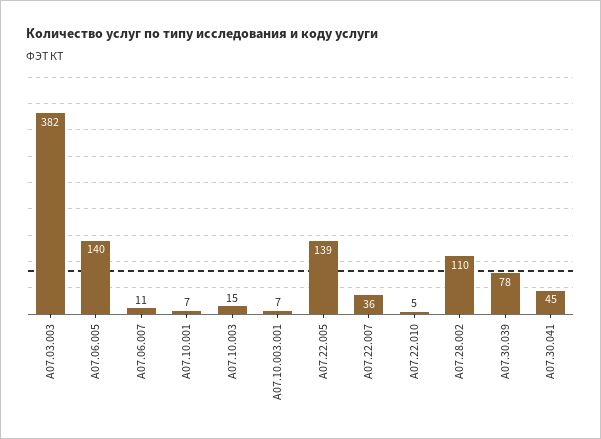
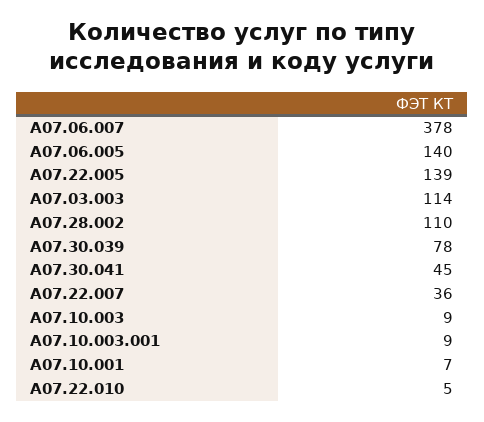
  {
-   "A07.03.003": 382,
+   "A07.03.003": 114,
    "A07.06.005": 140,
-   "A07.06.007": 11,
+   "A07.06.007": 378,
    "A07.10.001": 7,
-   "A07.10.003": 15,
+   "A07.10.003": 9,
-   "A07.10.003.001": 7,
+   "A07.10.003.001": 9,
    "A07.22.005": 139,
    "A07.22.007": 36,
    "A07.22.010": 5,
    "A07.28.002": 110,
    "A07.30.039": 78,
    "A07.30.041": 45
  }

